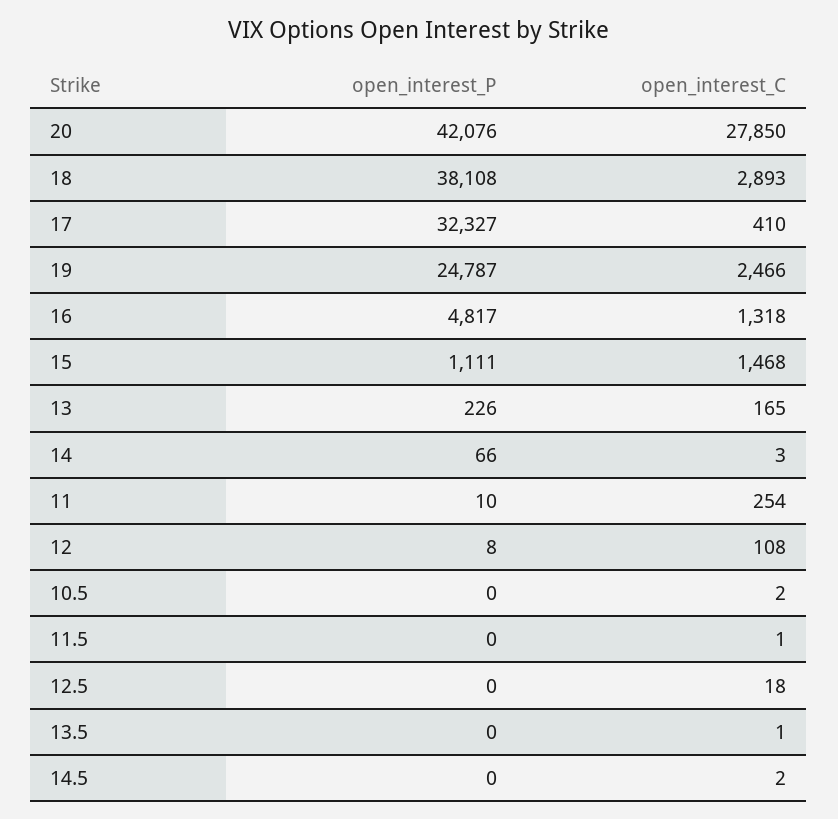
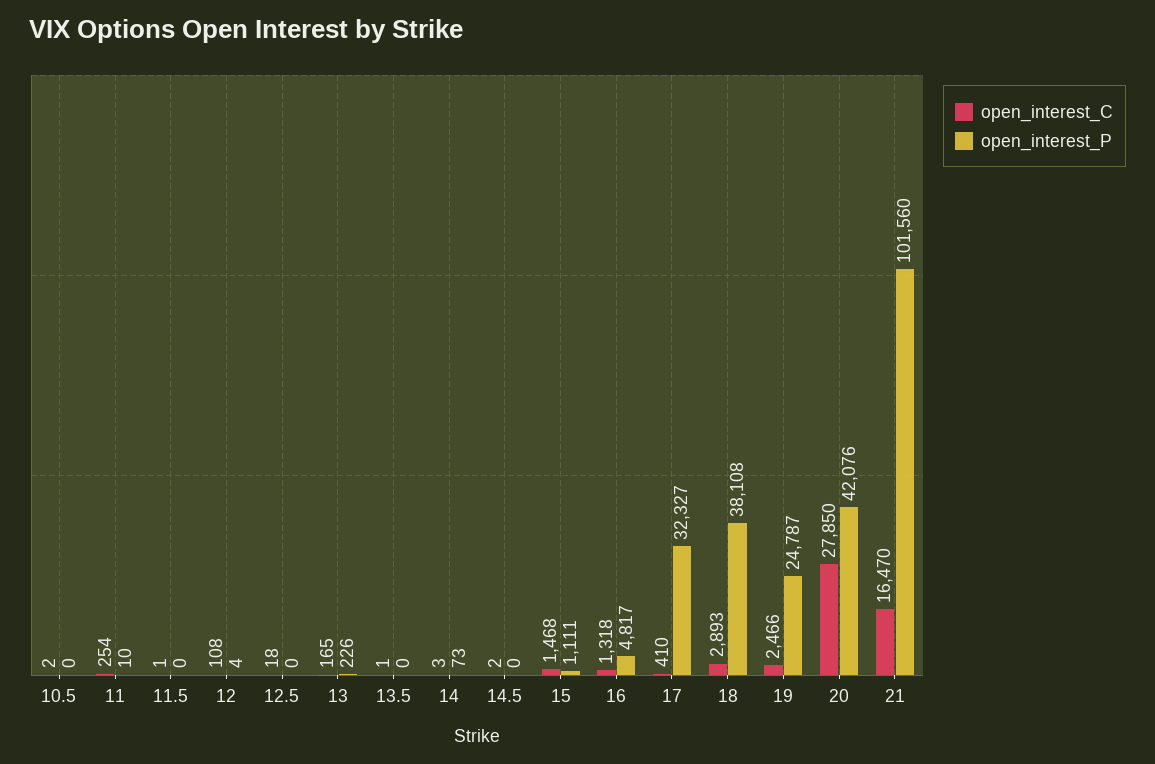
  {
    "open_interest_P": {
      "20": 42076,
      "18": 38108,
      "17": 32327,
      "19": 24787,
      "16": 4817,
      "15": 1111,
      "13": 226,
-     "14": 66,
+     "14": 73,
      "11": 10,
-     "12": 8,
+     "12": 4,
      "10.5": 0,
      "11.5": 0,
      "12.5": 0,
      "13.5": 0,
-     "14.5": 0
+     "14.5": 0,
+     "21": 101560
    },
    "open_interest_C": {
      "20": 27850,
      "18": 2893,
      "17": 410,
      "19": 2466,
      "16": 1318,
      "15": 1468,
      "13": 165,
      "14": 3,
      "11": 254,
      "12": 108,
      "10.5": 2,
      "11.5": 1,
      "12.5": 18,
      "13.5": 1,
-     "14.5": 2
+     "14.5": 2,
+     "21": 16470
    }
  }

